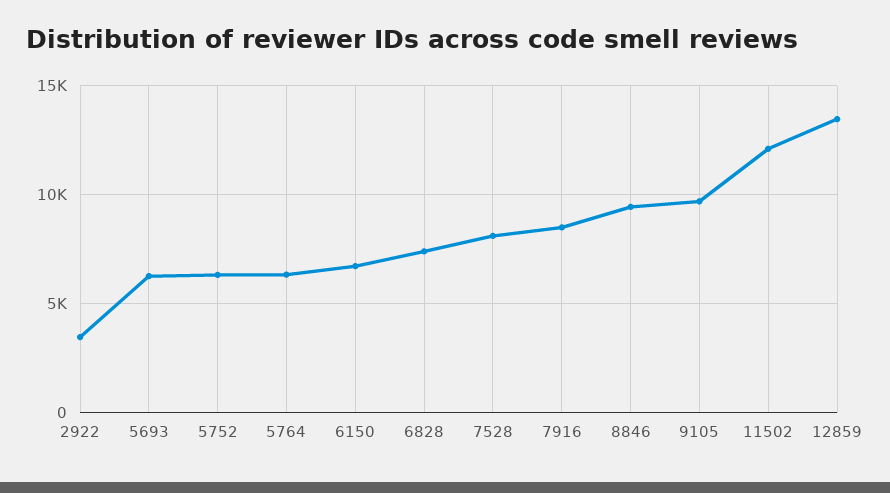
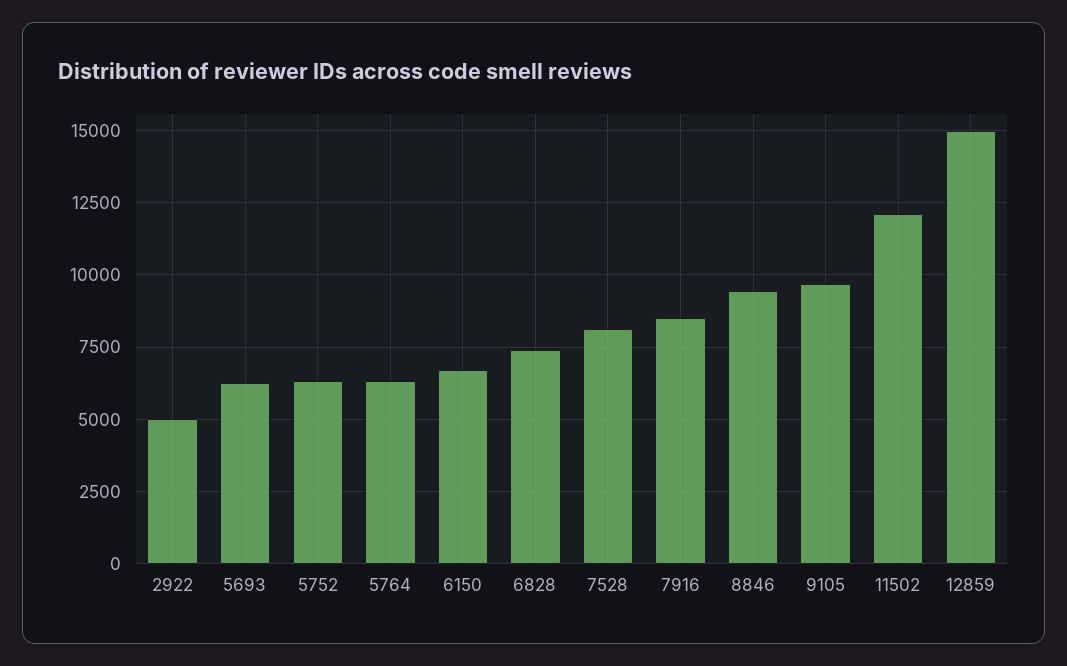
  {
-   "2922": 3500,
+   "2922": 5000,
    "5693": 6250,
    "5752": 6250,
    "5764": 6250,
    "6150": 6750,
    "6828": 7500,
    "7528": 8000,
    "7916": 8500,
    "8846": 9500,
    "9105": 9750,
    "11502": 12000,
-   "12859": 13500
+   "12859": 15000
  }

